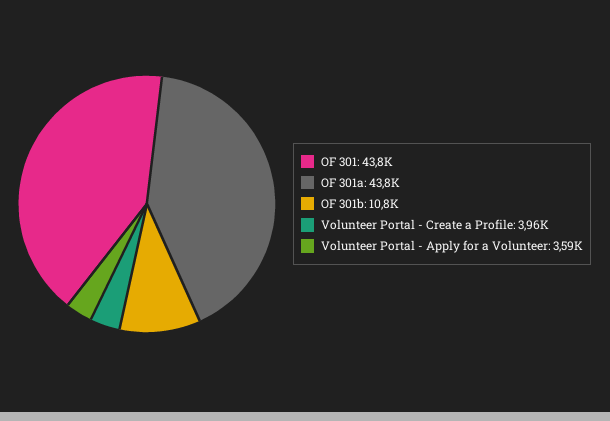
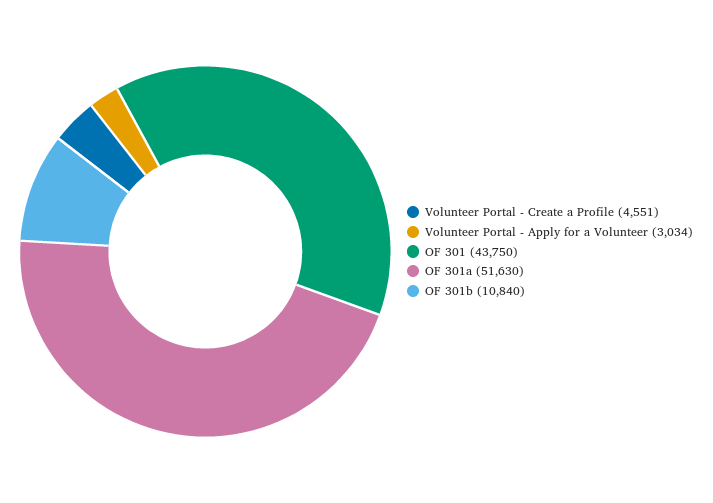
  {
    "OF 301": 43750,
-   "OF 301a": 43800,
+   "OF 301a": 51630,
    "OF 301b": 10840,
-   "Volunteer Portal - Create a Profile": 3960,
+   "Volunteer Portal - Create a Profile": 4551,
-   "Volunteer Portal - Apply for a Volunteer": 3590
+   "Volunteer Portal - Apply for a Volunteer": 3034
  }

